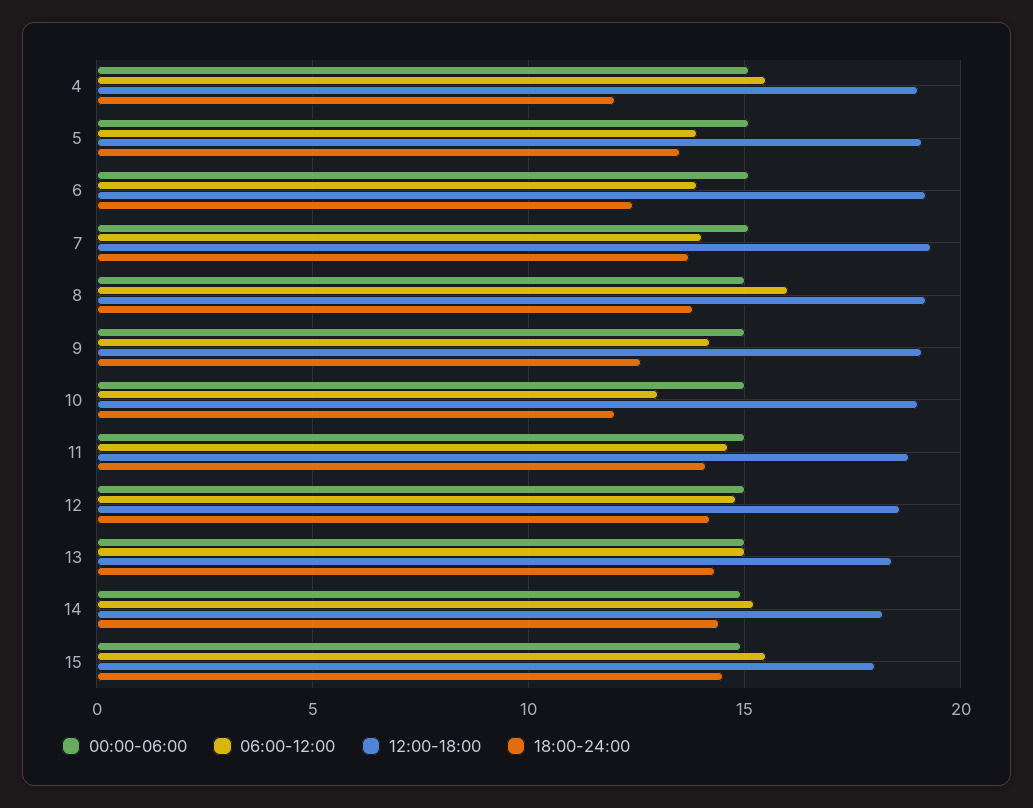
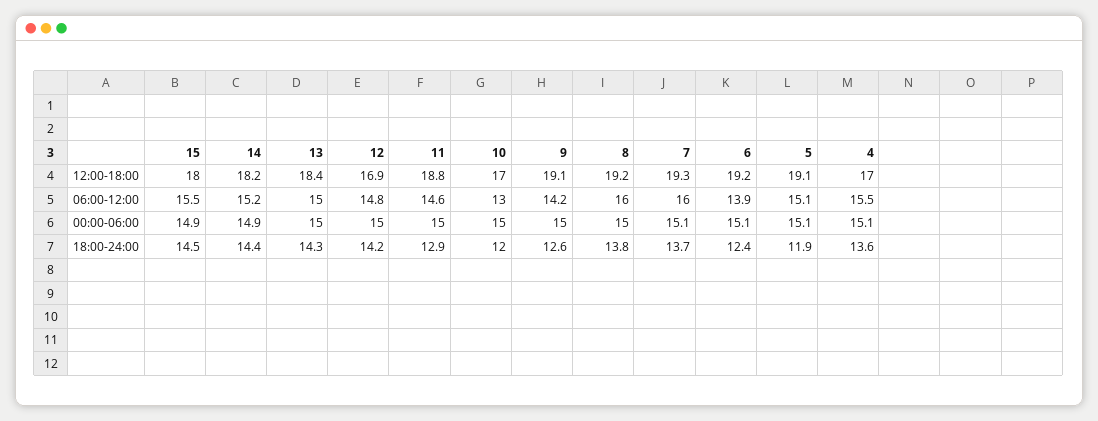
  {
    "00:00-06:00": {
      "4": 15.1,
      "5": 15.1,
      "6": 15.1,
      "7": 15.1,
      "8": 15,
      "9": 15,
      "10": 15,
      "11": 15,
      "12": 15,
      "13": 15,
      "14": 14.9,
      "15": 14.9
    },
    "06:00-12:00": {
      "4": 15.5,
-     "5": 14,
+     "5": 15.1,
      "6": 13.9,
-     "7": 14,
+     "7": 16,
      "8": 16,
      "9": 14.2,
      "10": 13,
      "11": 14.6,
      "12": 14.8,
      "13": 15,
      "14": 15.2,
      "15": 15.5
    },
    "12:00-18:00": {
-     "4": 19,
+     "4": 17,
      "5": 19.1,
      "6": 19.2,
      "7": 19.3,
      "8": 19.2,
      "9": 19.1,
-     "10": 19,
+     "10": 17,
      "11": 18.8,
-     "12": 18.5,
+     "12": 16.9,
      "13": 18.4,
      "14": 18.2,
      "15": 18
    },
    "18:00-24:00": {
-     "4": 12,
+     "4": 13.6,
-     "5": 13.5,
+     "5": 11.9,
      "6": 12.4,
      "7": 13.7,
      "8": 13.8,
      "9": 12.6,
      "10": 12,
-     "11": 14,
+     "11": 12.9,
      "12": 14.2,
      "13": 14.3,
      "14": 14.4,
      "15": 14.5
    }
  }

